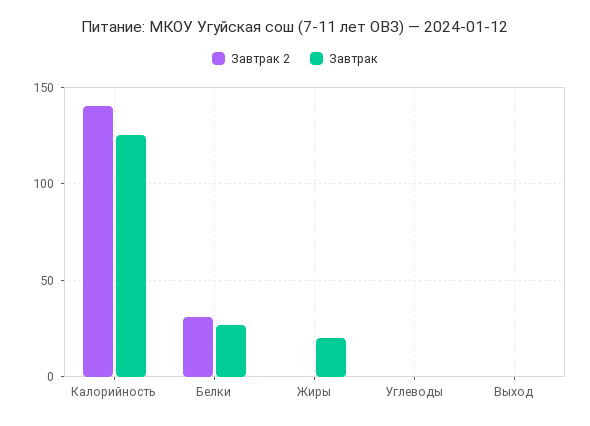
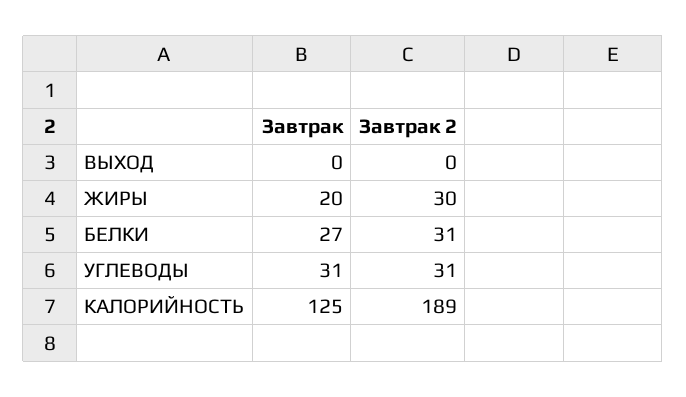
  {
    "Завтрак 2": {
-     "Калорийность": 140,
+     "Калорийность": 189,
      "Белки": 31,
-     "Жиры": 0,
+     "Жиры": 30,
-     "Углеводы": 0,
+     "Углеводы": 31,
      "Выход": 0
    },
    "Завтрак": {
      "Калорийность": 125,
      "Белки": 27,
      "Жиры": 20,
-     "Углеводы": 0,
+     "Углеводы": 31,
      "Выход": 0
    }
  }

